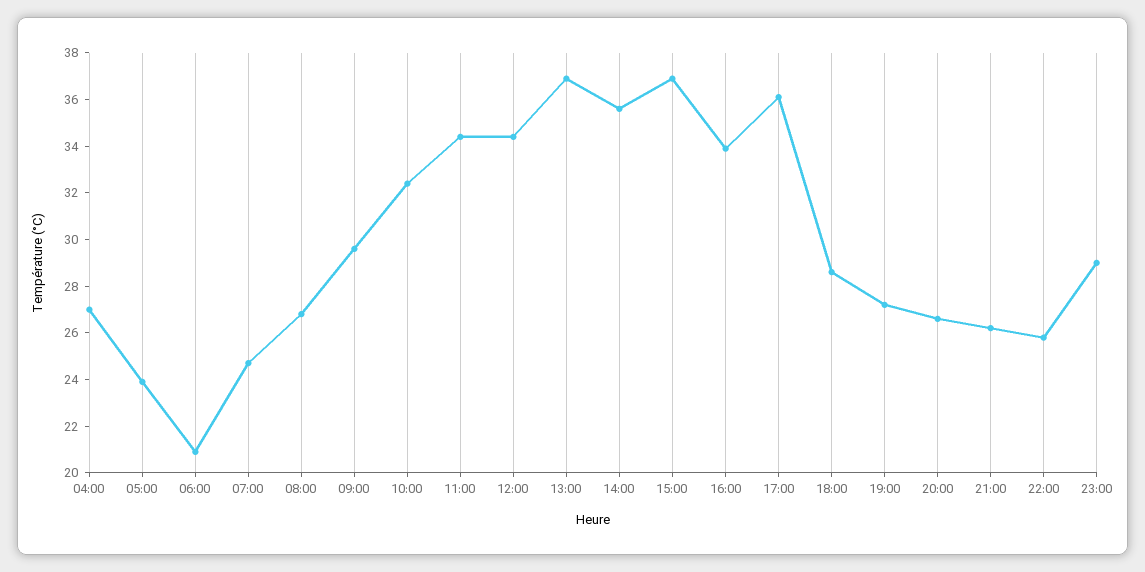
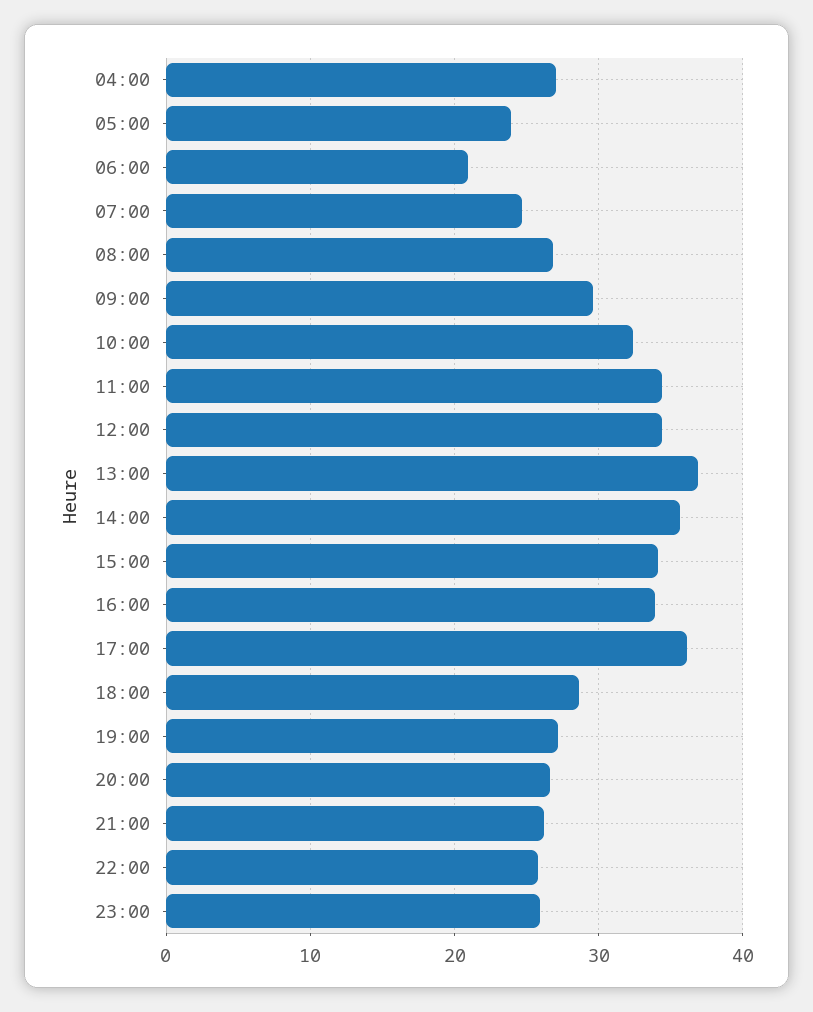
  {
    "04:00": 27,
    "05:00": 24,
    "06:00": 21,
    "07:00": 24.5,
    "08:00": 27,
    "09:00": 29.5,
    "10:00": 32.5,
    "11:00": 34.5,
    "12:00": 34.5,
    "13:00": 37,
    "14:00": 35.5,
-   "15:00": 37,
+   "15:00": 34,
    "16:00": 34,
    "17:00": 36,
    "18:00": 28.5,
    "19:00": 27,
    "20:00": 26.5,
    "21:00": 26,
    "22:00": 26,
-   "23:00": 29
+   "23:00": 26
  }

